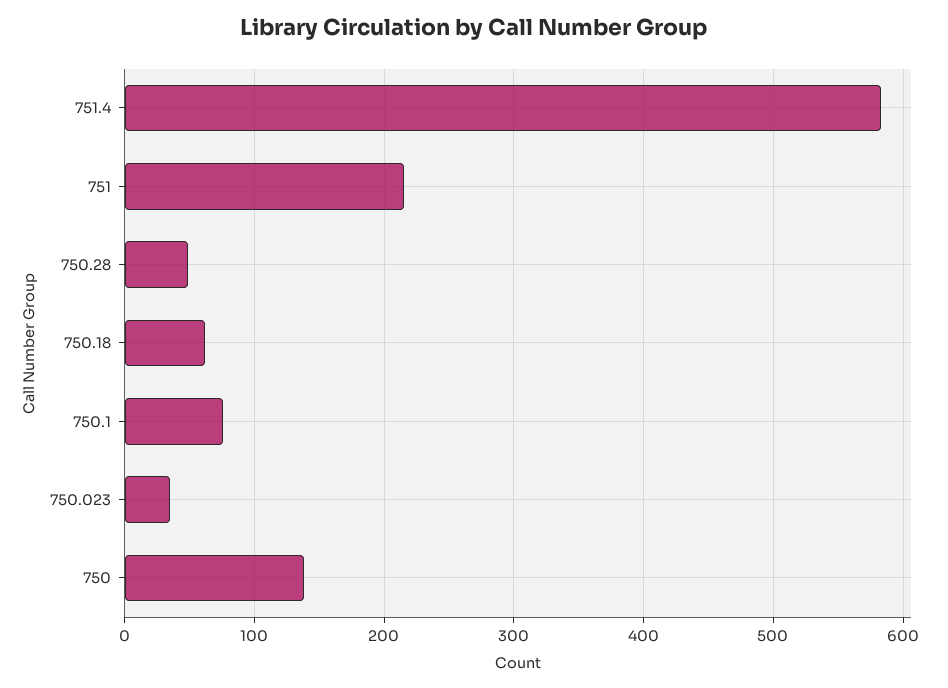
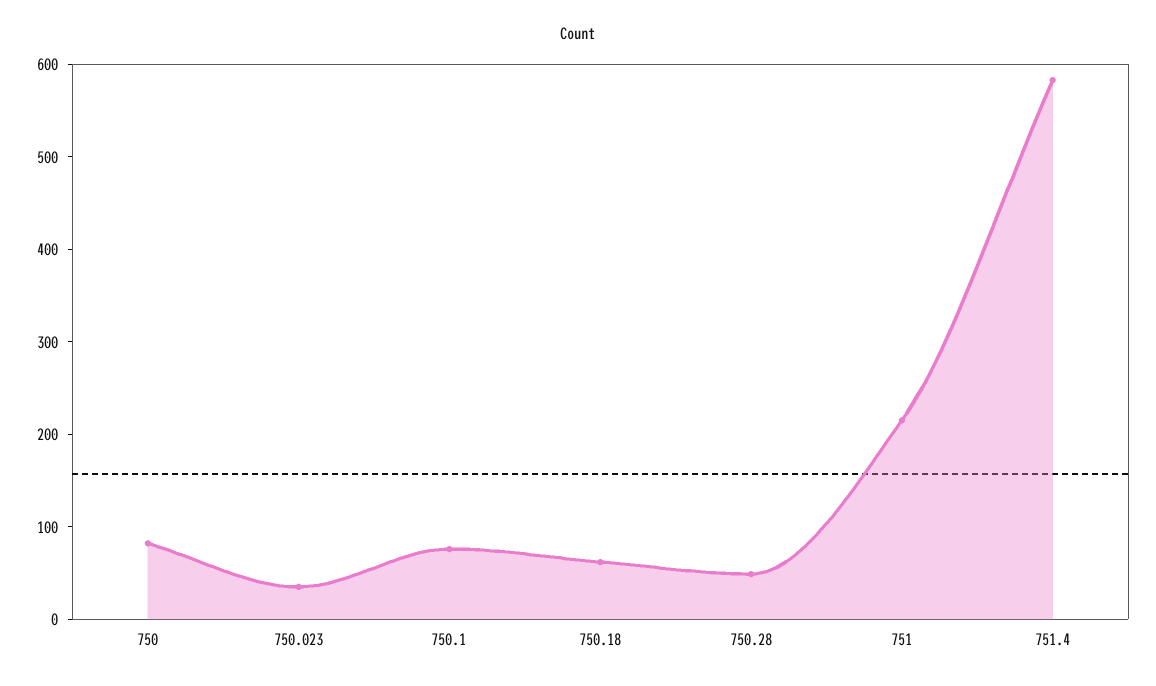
  {
    "751.4": 580,
    "751": 220,
    "750.28": 50,
    "750.18": 60,
    "750.1": 80,
    "750.023": 40,
-   "750": 140
+   "750": 80
  }

